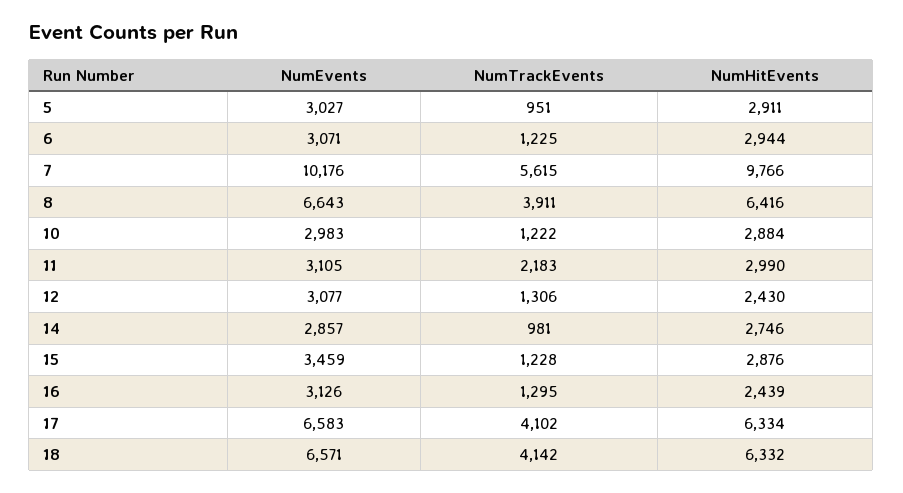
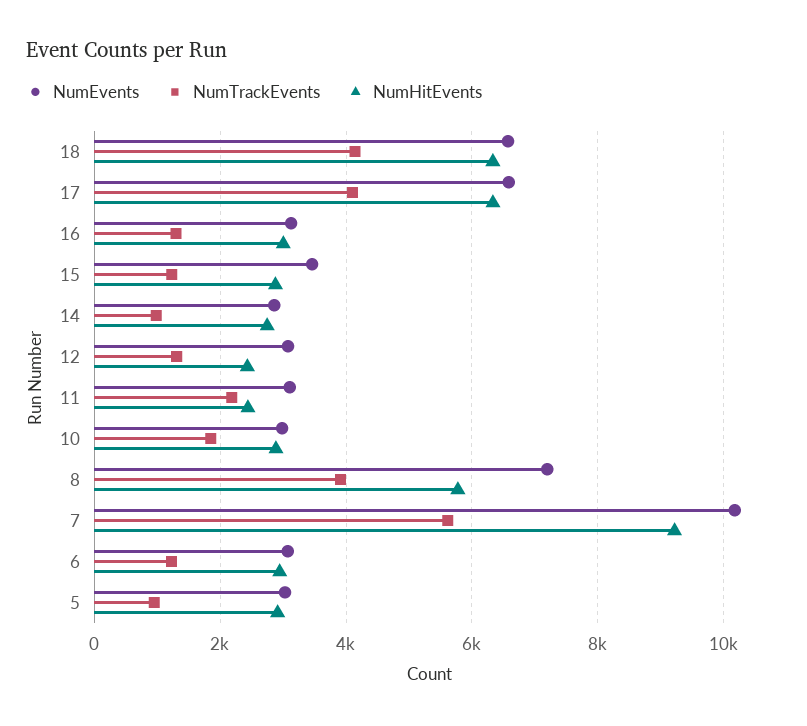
  {
    "NumEvents": {
      "5": 3027,
      "6": 3071,
      "7": 10176,
-     "8": 6643,
+     "8": 7200,
      "10": 2983,
      "11": 3105,
      "12": 3077,
      "14": 2857,
      "15": 3459,
      "16": 3126,
      "17": 6583,
      "18": 6571
    },
    "NumTrackEvents": {
      "5": 951,
      "6": 1225,
      "7": 5615,
      "8": 3911,
-     "10": 1222,
+     "10": 1800,
      "11": 2183,
      "12": 1306,
      "14": 981,
      "15": 1228,
      "16": 1295,
      "17": 4102,
      "18": 4142
    },
    "NumHitEvents": {
      "5": 2911,
      "6": 2944,
-     "7": 9766,
+     "7": 9200,
-     "8": 6416,
+     "8": 5800,
      "10": 2884,
-     "11": 2990,
+     "11": 2400,
      "12": 2430,
      "14": 2746,
      "15": 2876,
-     "16": 2439,
+     "16": 3000,
      "17": 6334,
      "18": 6332
    }
  }

